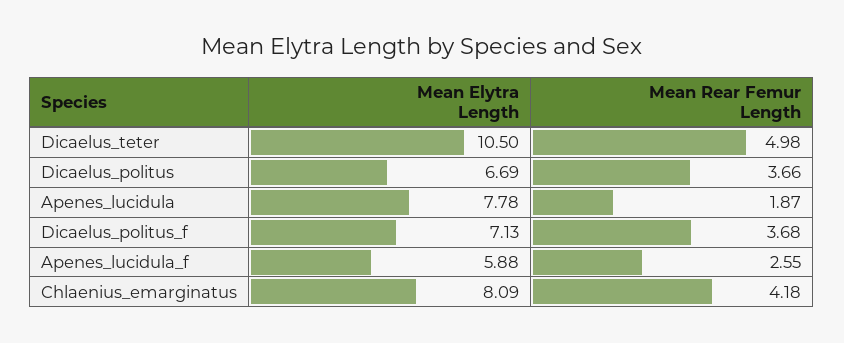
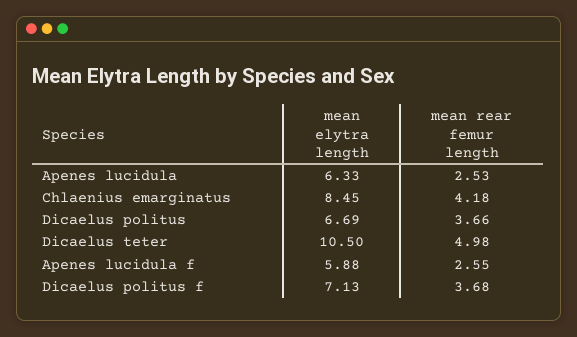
  {
    "Mean Elytra Length": {
      "Dicaelus_teter": 10.5,
      "Dicaelus_politus": 6.69,
-     "Apenes_lucidula": 7.78,
+     "Apenes_lucidula": 6.33,
      "Dicaelus_politus_f": 7.13,
      "Apenes_lucidula_f": 5.88,
-     "Chlaenius_emarginatus": 8.09
+     "Chlaenius_emarginatus": 8.45
    },
    "Mean Rear Femur Length": {
      "Dicaelus_teter": 4.98,
      "Dicaelus_politus": 3.66,
-     "Apenes_lucidula": 1.87,
+     "Apenes_lucidula": 2.53,
      "Dicaelus_politus_f": 3.68,
      "Apenes_lucidula_f": 2.55,
      "Chlaenius_emarginatus": 4.18
    }
  }

